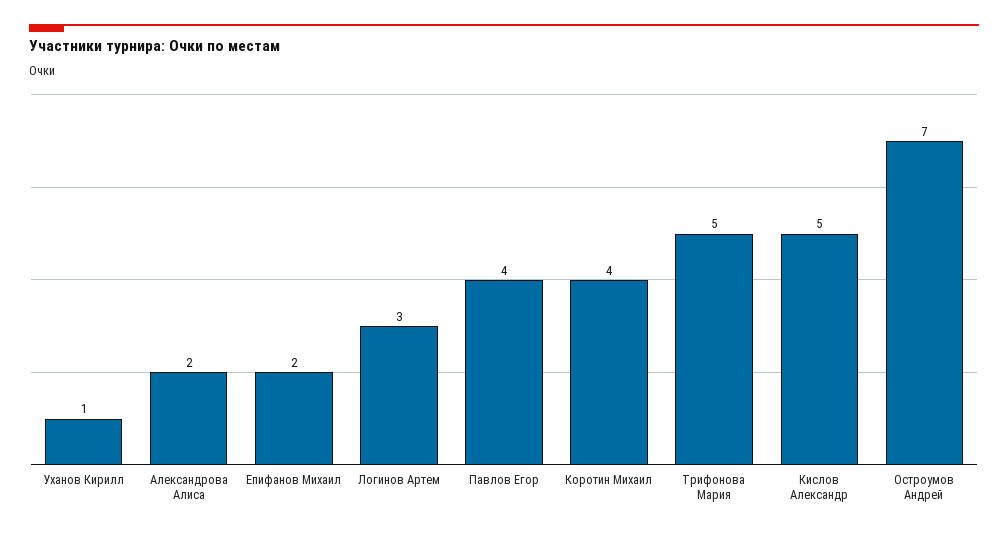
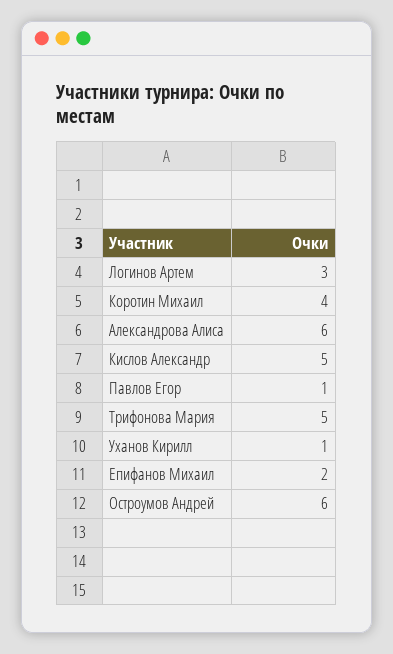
  {
    "Уханов Кирилл": 1,
-   "Александрова Алиса": 2,
+   "Александрова Алиса": 6,
    "Епифанов Михаил": 2,
    "Логинов Артем": 3,
-   "Павлов Егор": 4,
+   "Павлов Егор": 1,
    "Коротин Михаил": 4,
    "Трифонова Мария": 5,
    "Кислов Александр": 5,
-   "Остроумов Андрей": 7
+   "Остроумов Андрей": 6
  }

